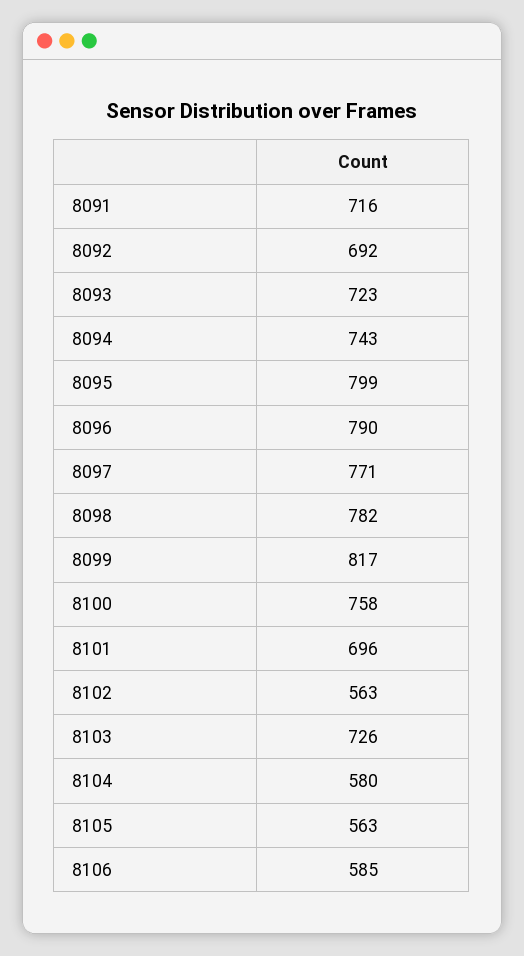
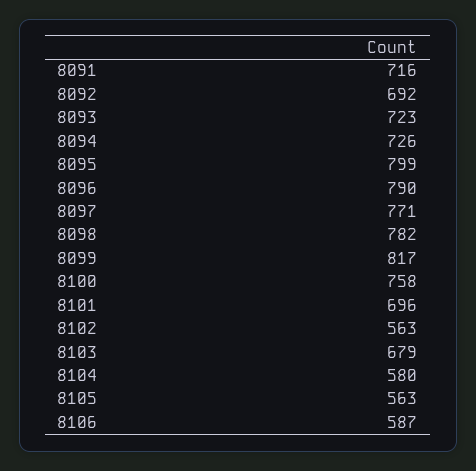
  {
    "8091": 716,
    "8092": 692,
    "8093": 723,
-   "8094": 743,
+   "8094": 726,
    "8095": 799,
    "8096": 790,
    "8097": 771,
    "8098": 782,
    "8099": 817,
    "8100": 758,
    "8101": 696,
    "8102": 563,
-   "8103": 726,
+   "8103": 679,
    "8104": 580,
    "8105": 563,
-   "8106": 585
+   "8106": 587
  }

